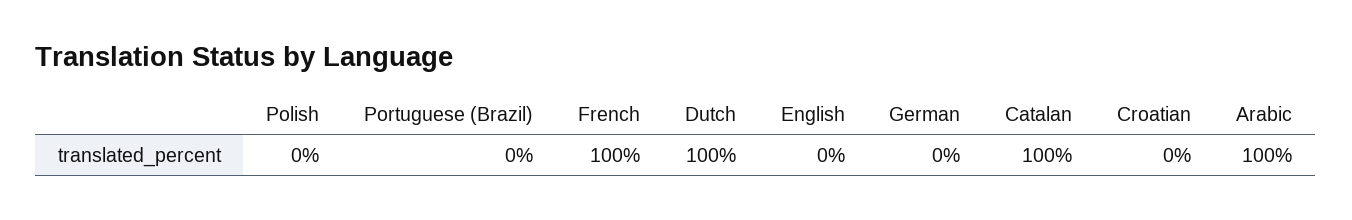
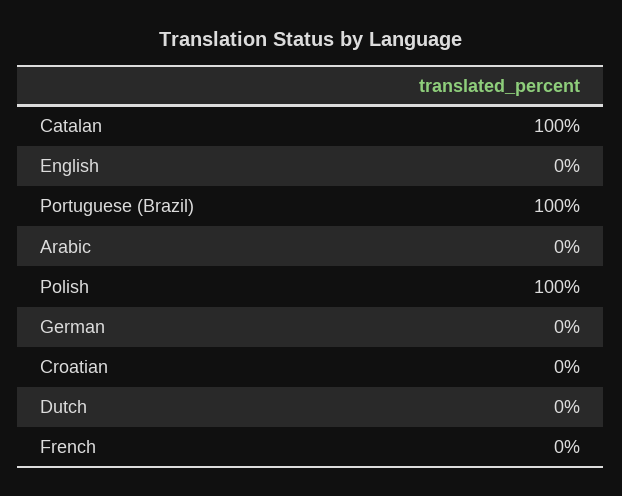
  {
-   "Polish": 0,
+   "Polish": 100,
-   "Portuguese (Brazil)": 0,
+   "Portuguese (Brazil)": 100,
-   "French": 100,
+   "French": 0,
-   "Dutch": 100,
+   "Dutch": 0,
    "English": 0,
    "German": 0,
    "Catalan": 100,
    "Croatian": 0,
-   "Arabic": 100
+   "Arabic": 0
  }

